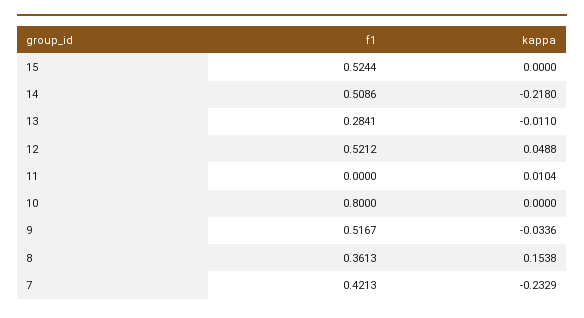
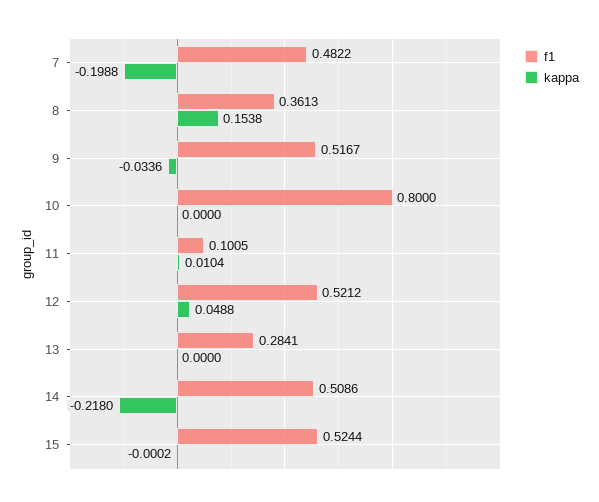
  {
    "f1": {
      "15": 0.5244,
      "14": 0.5086,
      "13": 0.2841,
      "12": 0.5212,
-     "11": 0,
+     "11": 0.1005,
      "10": 0.8,
      "9": 0.5167,
      "8": 0.3613,
-     "7": 0.4213
+     "7": 0.4822
    },
    "kappa": {
-     "15": 0,
+     "15": -0.0002,
      "14": -0.218,
-     "13": -0.011,
+     "13": 0,
      "12": 0.0488,
      "11": 0.0104,
      "10": 0,
      "9": -0.0336,
      "8": 0.1538,
-     "7": -0.2329
+     "7": -0.1988
    }
  }

